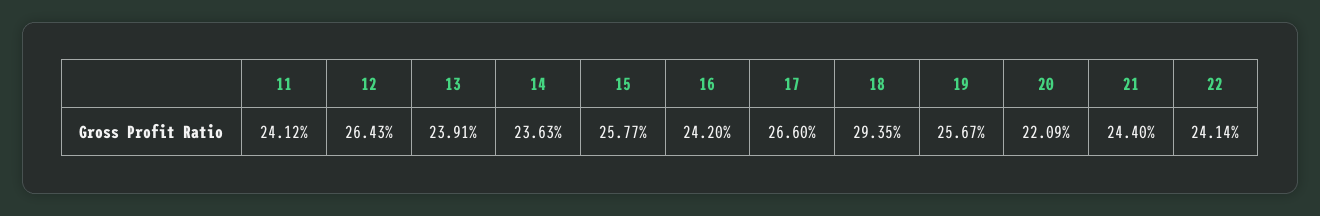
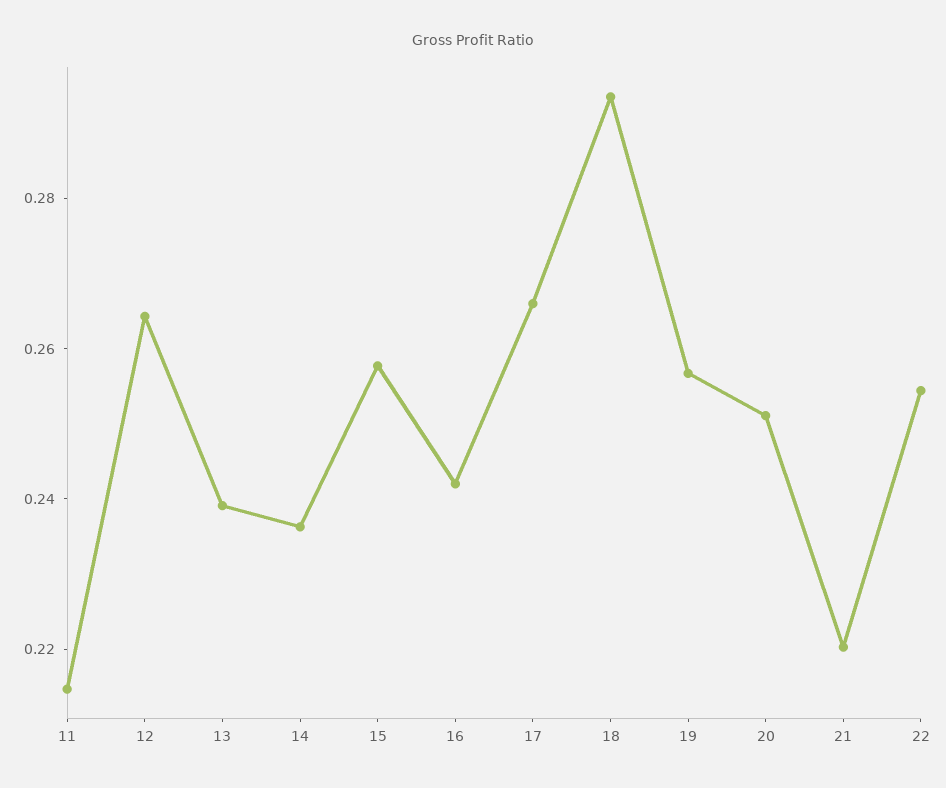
  {
-   "11": 0.2412,
+   "11": 0.215,
    "12": 0.2643,
    "13": 0.2391,
    "14": 0.2363,
    "15": 0.2577,
    "16": 0.242,
    "17": 0.266,
    "18": 0.2935,
    "19": 0.2567,
-   "20": 0.2209,
+   "20": 0.25,
-   "21": 0.244,
+   "21": 0.22,
-   "22": 0.2414
+   "22": 0.255
  }

